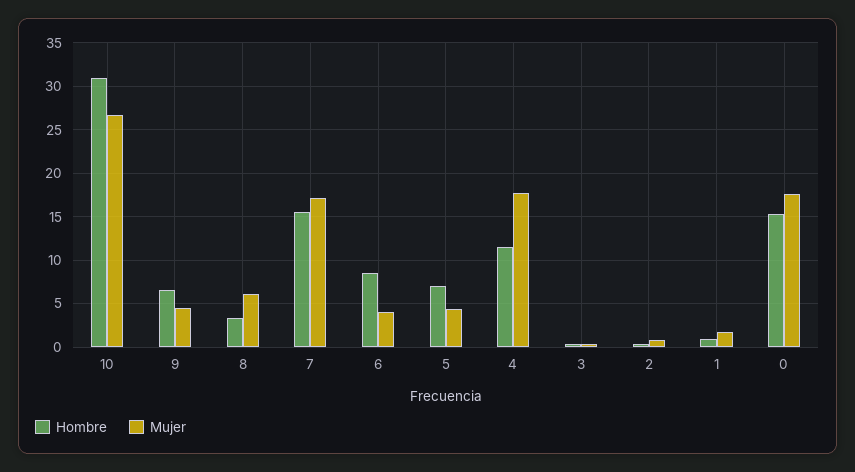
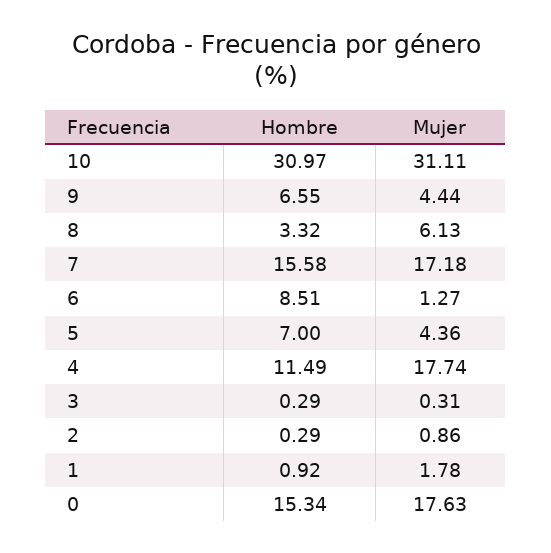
  {
    "Hombre": {
      "10": 30.97,
      "9": 6.55,
      "8": 3.32,
      "7": 15.58,
      "6": 8.51,
      "5": 7,
      "4": 11.49,
      "3": 0.29,
      "2": 0.29,
      "1": 0.92,
      "0": 15.34
    },
    "Mujer": {
-     "10": 27,
+     "10": 31.11,
      "9": 4.44,
      "8": 6.13,
      "7": 17.18,
-     "6": 4,
+     "6": 1.27,
      "5": 4.36,
      "4": 17.74,
      "3": 0.31,
      "2": 0.86,
      "1": 1.78,
      "0": 17.63
    }
  }

